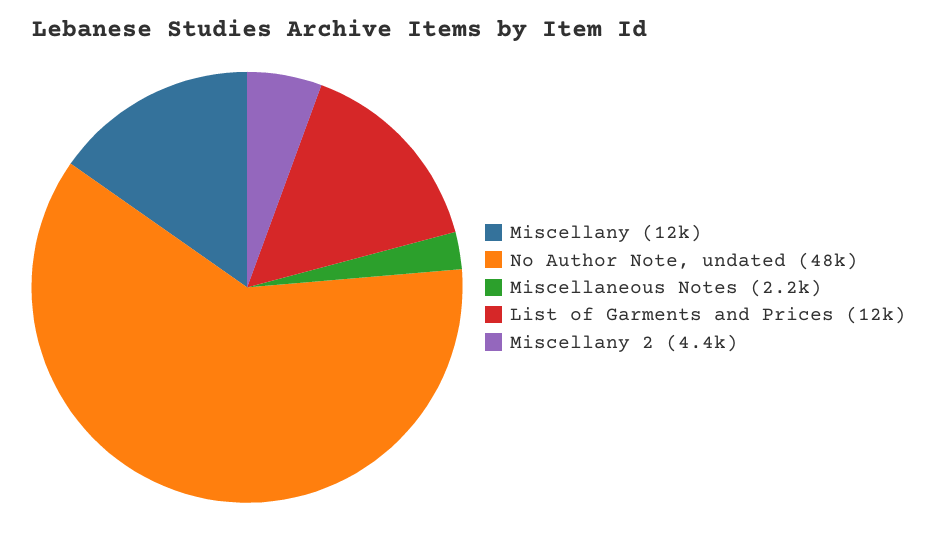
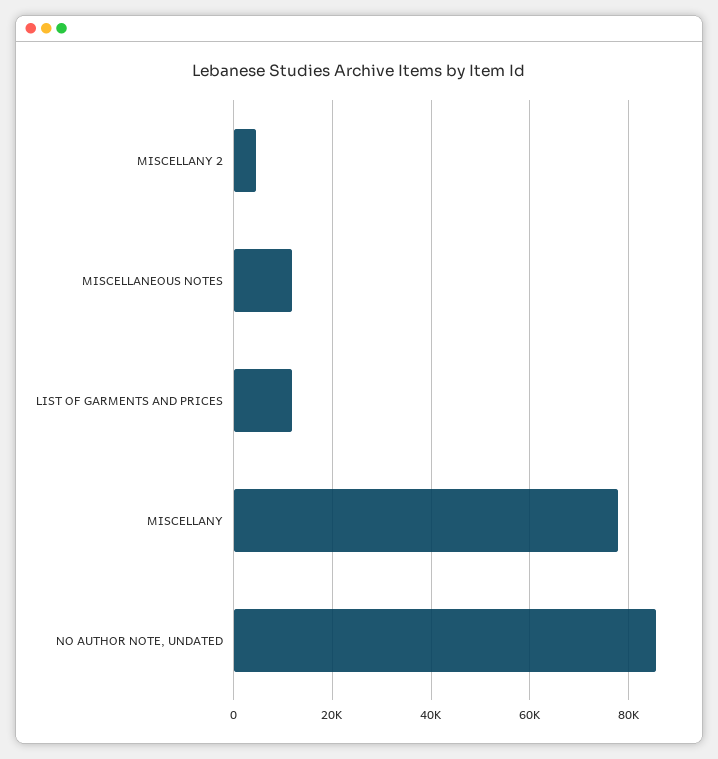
  {
-   "Miscellany": 12000,
+   "Miscellany": 78000,
-   "No Author Note, undated": 48000,
+   "No Author Note, undated": 86000,
-   "Miscellaneous Notes": 2200,
+   "Miscellaneous Notes": 12000,
    "List of Garments and Prices": 12000,
    "Miscellany 2": 4400
  }

